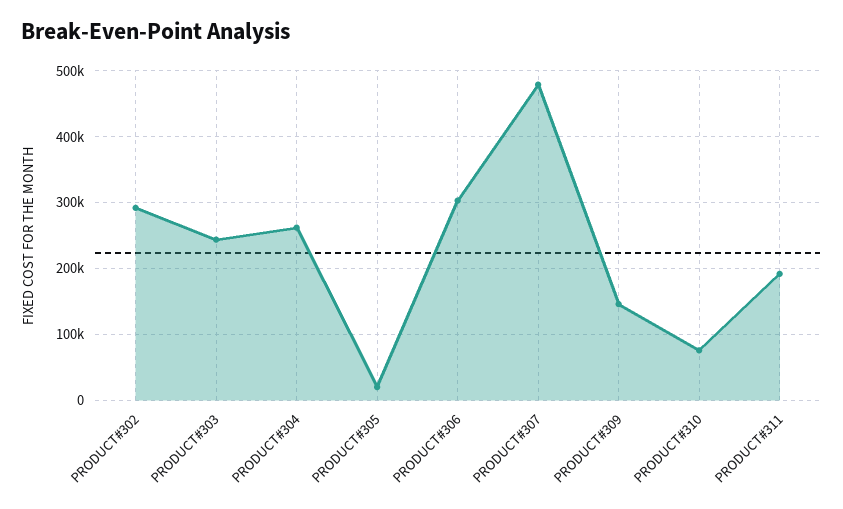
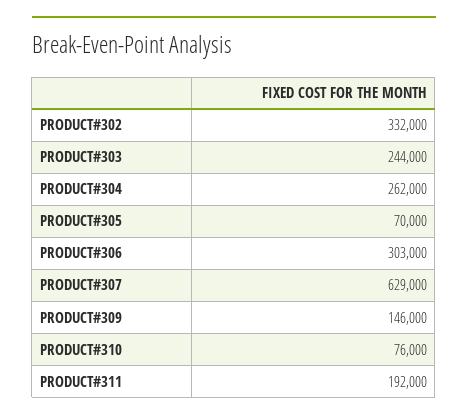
  {
-   "PRODUCT#302": 290000,
+   "PRODUCT#302": 332000,
    "PRODUCT#303": 244000,
    "PRODUCT#304": 262000,
-   "PRODUCT#305": 20000,
+   "PRODUCT#305": 70000,
    "PRODUCT#306": 303000,
-   "PRODUCT#307": 480000,
+   "PRODUCT#307": 629000,
    "PRODUCT#309": 146000,
    "PRODUCT#310": 76000,
    "PRODUCT#311": 192000
  }

